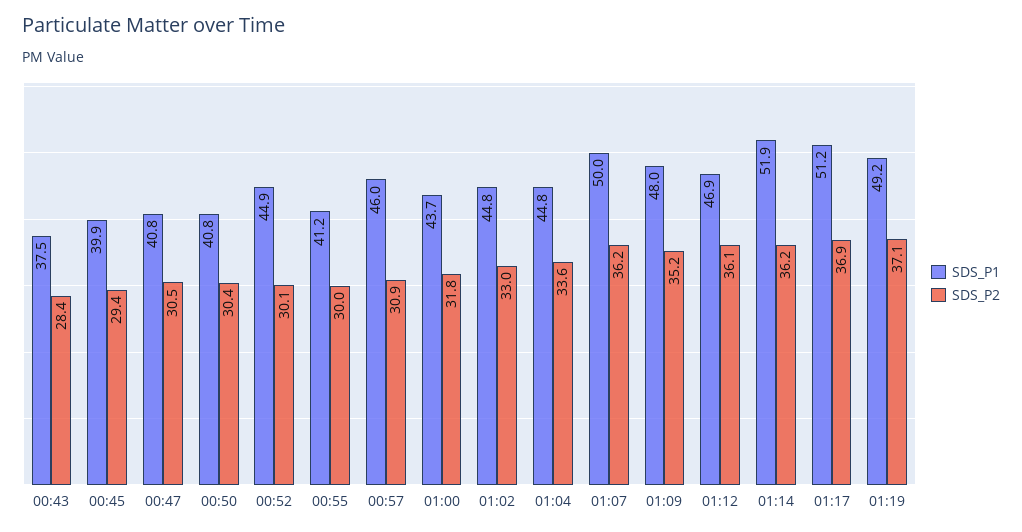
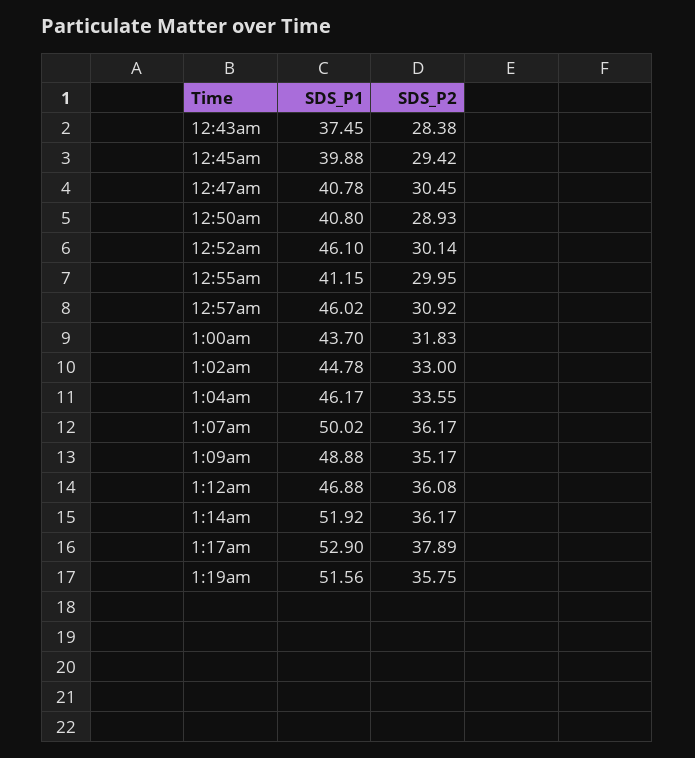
  {
    "SDS_P1": {
      "00:43": 37.45,
      "00:45": 39.88,
      "00:47": 40.78,
      "00:50": 40.8,
-     "00:52": 44.9,
+     "00:52": 46.1,
      "00:55": 41.15,
      "00:57": 46.02,
      "01:00": 43.7,
      "01:02": 44.78,
-     "01:04": 44.8,
+     "01:04": 46.17,
      "01:07": 50.02,
-     "01:09": 48,
+     "01:09": 48.88,
      "01:12": 46.88,
      "01:14": 51.92,
-     "01:17": 51.2,
+     "01:17": 52.9,
-     "01:19": 49.2
+     "01:19": 51.56
    },
    "SDS_P2": {
      "00:43": 28.38,
      "00:45": 29.42,
      "00:47": 30.45,
-     "00:50": 30.4,
+     "00:50": 28.93,
      "00:52": 30.14,
      "00:55": 29.95,
      "00:57": 30.92,
      "01:00": 31.83,
      "01:02": 33,
      "01:04": 33.55,
      "01:07": 36.17,
      "01:09": 35.17,
      "01:12": 36.08,
      "01:14": 36.17,
-     "01:17": 36.9,
+     "01:17": 37.89,
-     "01:19": 37.1
+     "01:19": 35.75
    }
  }

